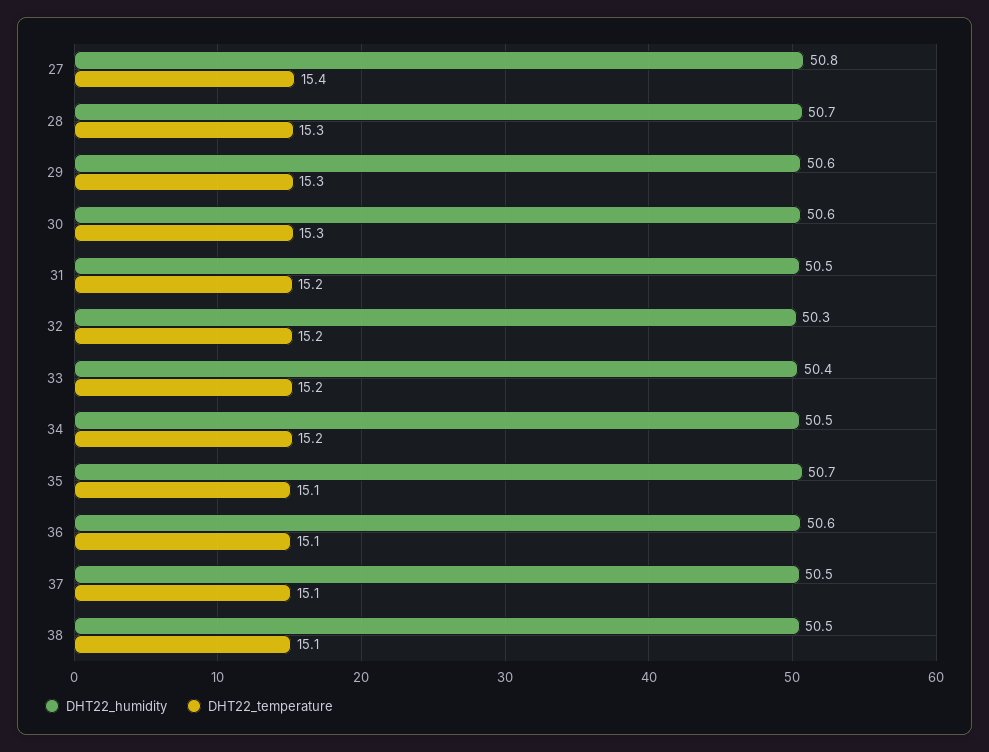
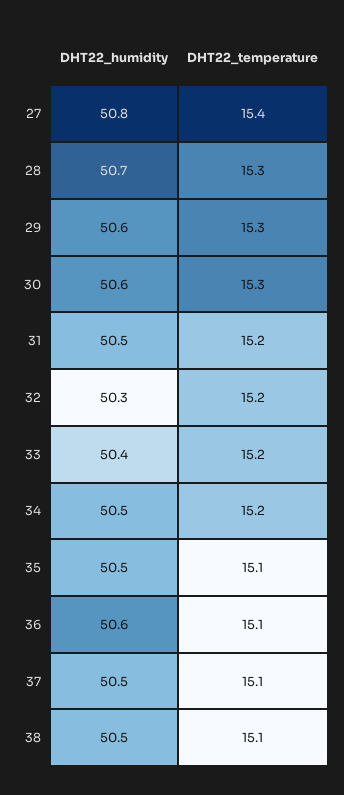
  {
    "DHT22_humidity": {
      "27": 50.8,
      "28": 50.7,
      "29": 50.6,
      "30": 50.6,
      "31": 50.5,
      "32": 50.3,
      "33": 50.4,
      "34": 50.5,
-     "35": 50.7,
+     "35": 50.5,
      "36": 50.6,
      "37": 50.5,
      "38": 50.5
    },
    "DHT22_temperature": {
      "27": 15.4,
      "28": 15.3,
      "29": 15.3,
      "30": 15.3,
      "31": 15.2,
      "32": 15.2,
      "33": 15.2,
      "34": 15.2,
      "35": 15.1,
      "36": 15.1,
      "37": 15.1,
      "38": 15.1
    }
  }

